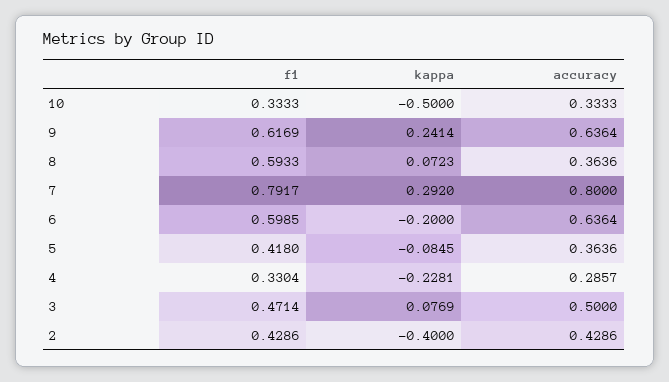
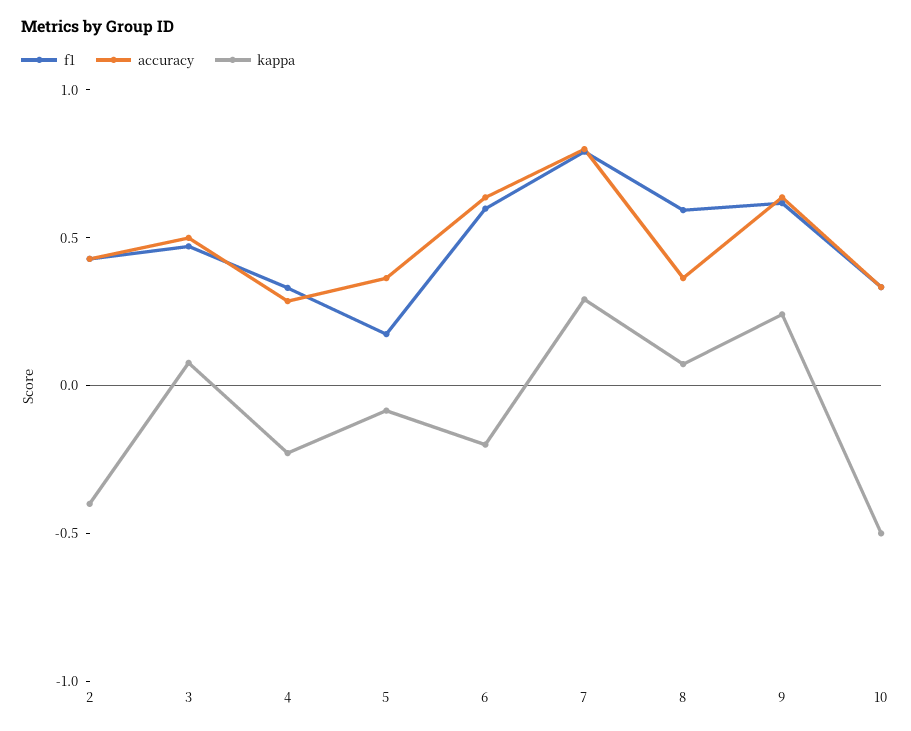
  {
    "f1": {
      "10": 0.3333,
      "9": 0.6169,
      "8": 0.5933,
      "7": 0.7917,
      "6": 0.5985,
-     "5": 0.418,
+     "5": 0.2,
      "4": 0.3304,
      "3": 0.4714,
      "2": 0.4286
    },
    "kappa": {
      "10": -0.5,
      "9": 0.2414,
      "8": 0.0723,
      "7": 0.292,
      "6": -0.2,
      "5": -0.0845,
      "4": -0.2281,
      "3": 0.0769,
      "2": -0.4
    },
    "accuracy": {
      "10": 0.3333,
      "9": 0.6364,
      "8": 0.3636,
      "7": 0.8,
      "6": 0.6364,
      "5": 0.3636,
      "4": 0.2857,
      "3": 0.5,
      "2": 0.4286
    }
  }

